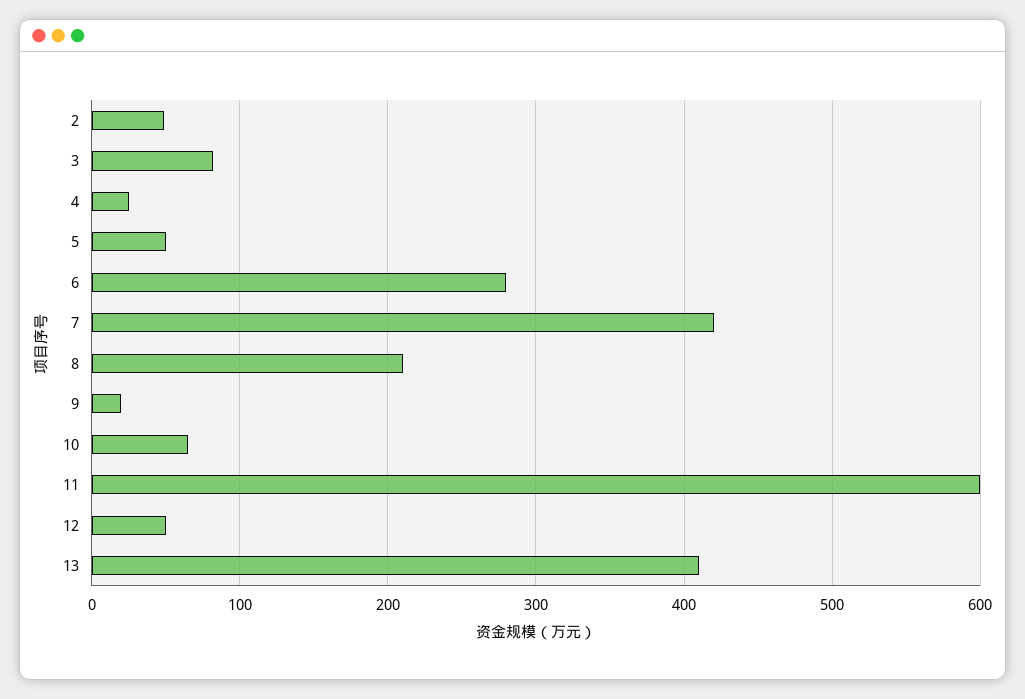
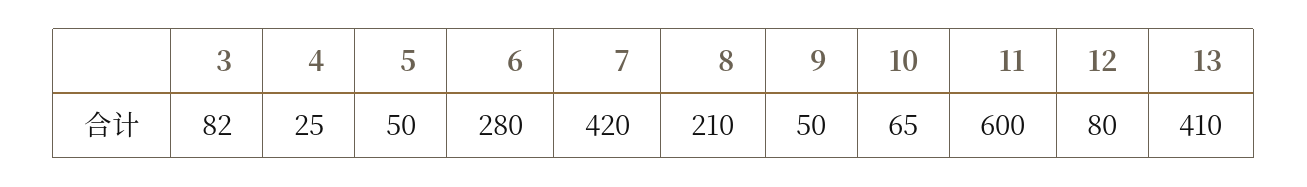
  {
-   "2": 50,
    "3": 82,
    "4": 25,
    "5": 50,
    "6": 280,
    "7": 420,
    "8": 210,
-   "9": 20,
+   "9": 50,
    "10": 65,
    "11": 600,
-   "12": 50,
+   "12": 80,
    "13": 410
  }

